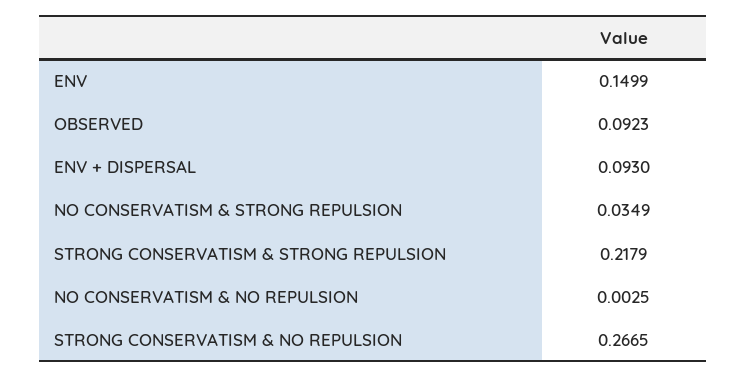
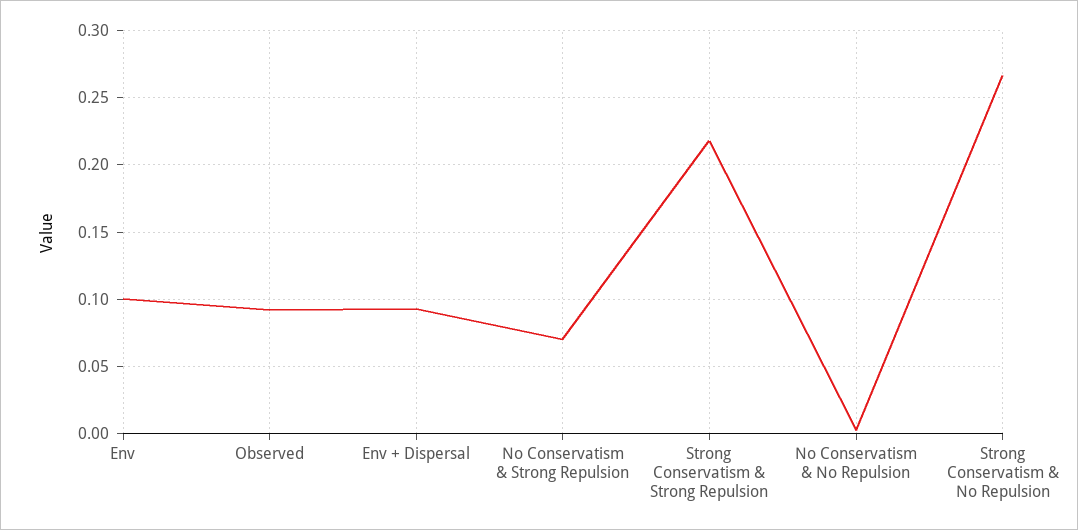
  {
-   "ENV": 0.1499,
+   "ENV": 0.1,
    "OBSERVED": 0.0923,
    "ENV + DISPERSAL": 0.093,
-   "NO CONSERVATISM & STRONG REPULSION": 0.0349,
+   "NO CONSERVATISM & STRONG REPULSION": 0.07,
    "STRONG CONSERVATISM & STRONG REPULSION": 0.2179,
    "NO CONSERVATISM & NO REPULSION": 0.0025,
    "STRONG CONSERVATISM & NO REPULSION": 0.2665
  }

